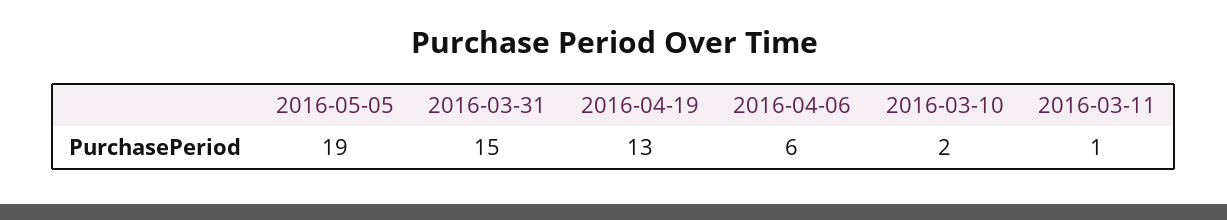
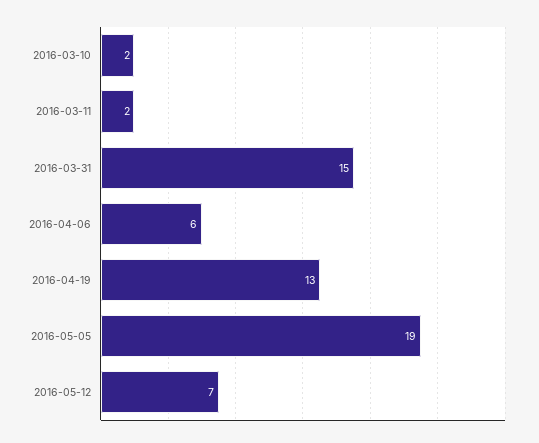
  {
    "2016-05-05": 19,
    "2016-03-31": 15,
    "2016-04-19": 13,
    "2016-04-06": 6,
    "2016-03-10": 2,
-   "2016-03-11": 1
+   "2016-03-11": 2,
+   "2016-05-12": 7
  }

